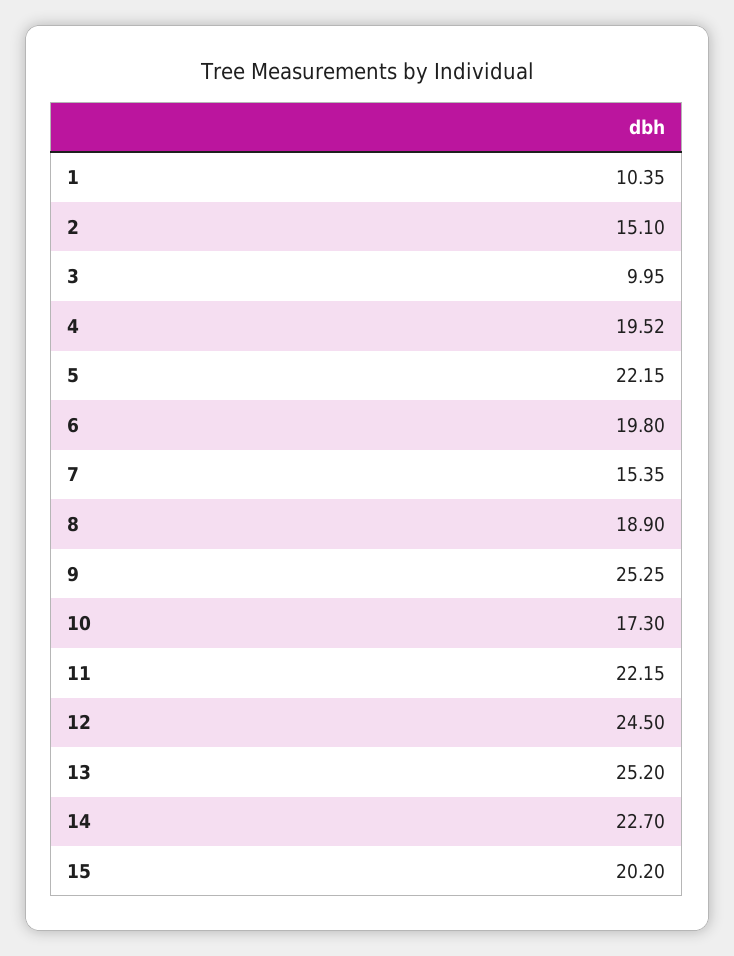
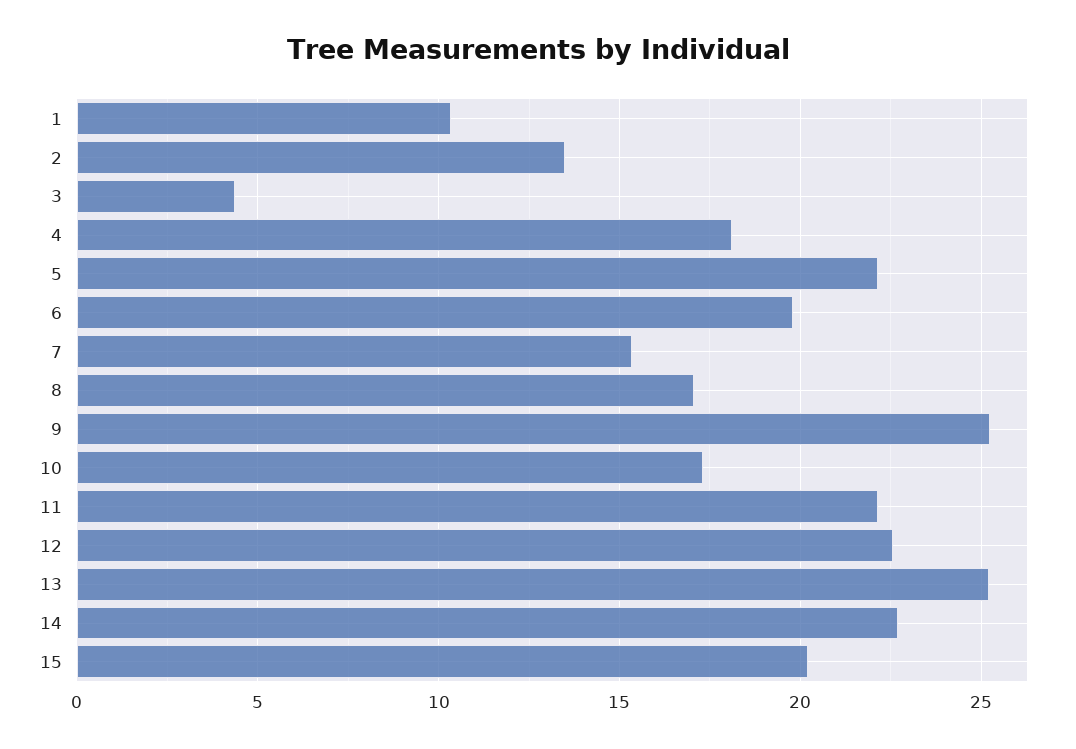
  {
    "1": 10.35,
-   "2": 15.1,
+   "2": 13.5,
-   "3": 9.95,
+   "3": 4.5,
-   "4": 19.52,
+   "4": 18,
    "5": 22.15,
    "6": 19.8,
    "7": 15.35,
-   "8": 18.9,
+   "8": 17,
    "9": 25.25,
    "10": 17.3,
    "11": 22.15,
-   "12": 24.5,
+   "12": 22.5,
    "13": 25.2,
    "14": 22.7,
    "15": 20.2
  }

